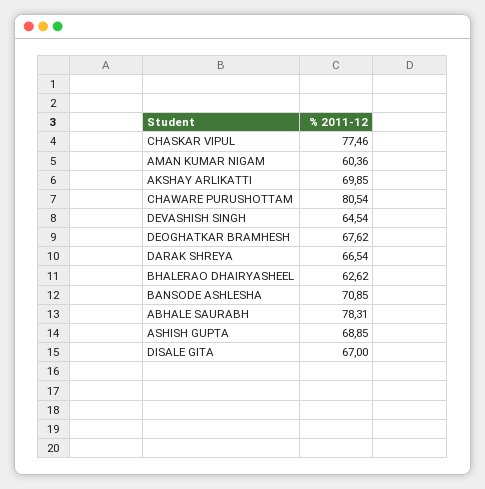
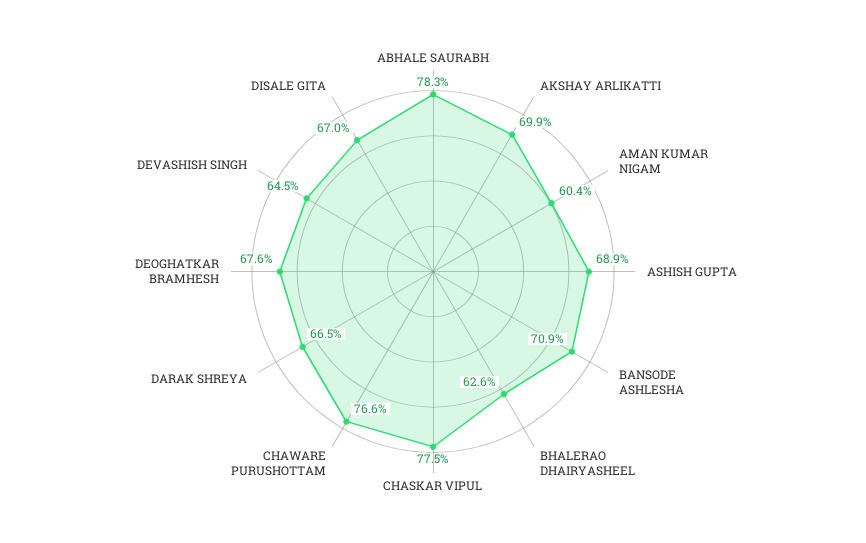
  {
    "CHASKAR VIPUL": 77.46,
    "AMAN KUMAR NIGAM": 60.36,
    "AKSHAY ARLIKATTI": 69.85,
-   "CHAWARE PURUSHOTTAM": 80.54,
+   "CHAWARE PURUSHOTTAM": 76.6,
    "DEVASHISH SINGH": 64.54,
    "DEOGHATKAR BRAMHESH": 67.62,
    "DARAK SHREYA": 66.54,
    "BHALERAO DHAIRYASHEEL": 62.62,
    "BANSODE ASHLESHA": 70.85,
    "ABHALE SAURABH": 78.31,
    "ASHISH GUPTA": 68.85,
    "DISALE GITA": 67
  }

